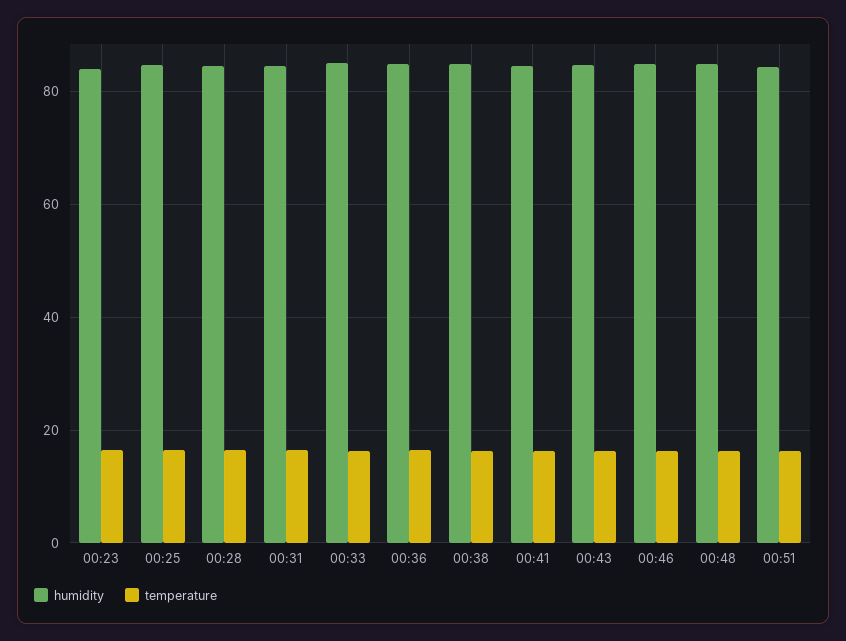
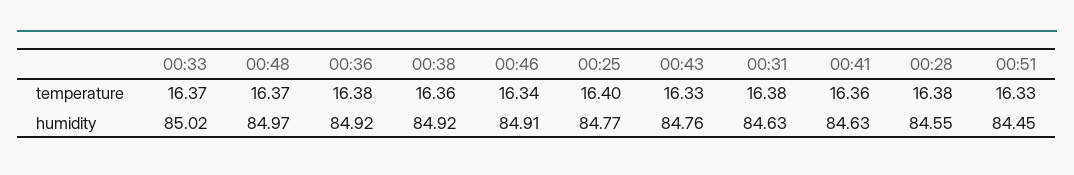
  {
    "humidity": {
-     "00:23": 84,
      "00:25": 84.77,
      "00:28": 84.55,
      "00:31": 84.63,
      "00:33": 85.02,
      "00:36": 84.92,
      "00:38": 84.92,
      "00:41": 84.63,
      "00:43": 84.76,
      "00:46": 84.91,
      "00:48": 84.97,
      "00:51": 84.45
    },
    "temperature": {
-     "00:23": 16,
      "00:25": 16.4,
      "00:28": 16.38,
      "00:31": 16.38,
      "00:33": 16.37,
      "00:36": 16.38,
      "00:38": 16.36,
      "00:41": 16.36,
      "00:43": 16.33,
      "00:46": 16.34,
      "00:48": 16.37,
      "00:51": 16.33
    }
  }

